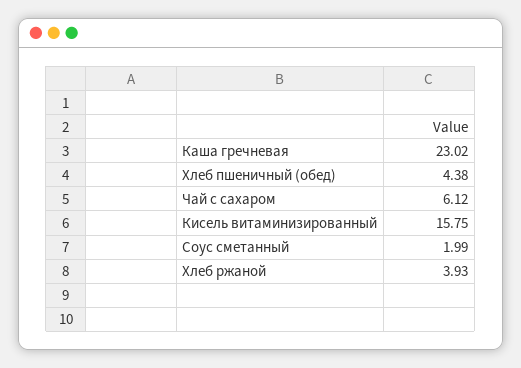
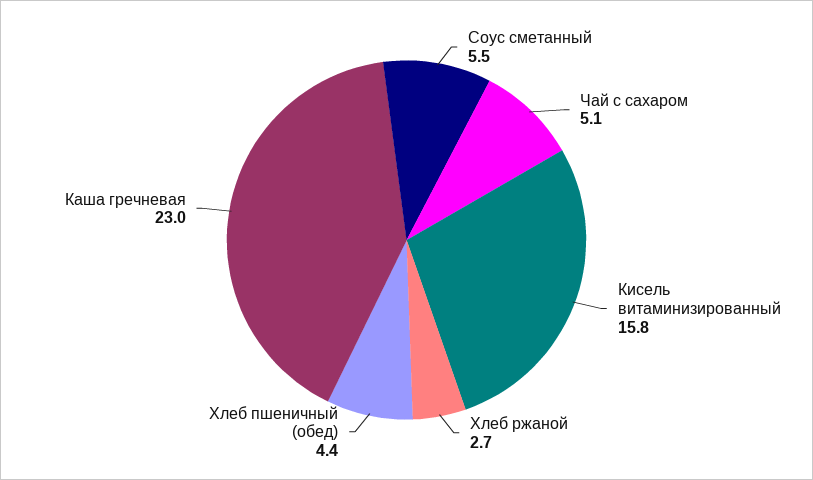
  {
    "Каша гречневая": 23.02,
    "Хлеб пшеничный (обед)": 4.38,
-   "Чай с сахаром": 6.12,
+   "Чай с сахаром": 5.1,
    "Кисель витаминизированный": 15.75,
-   "Соус сметанный": 1.99,
+   "Соус сметанный": 5.5,
-   "Хлеб ржаной": 3.93
+   "Хлеб ржаной": 2.7
  }

